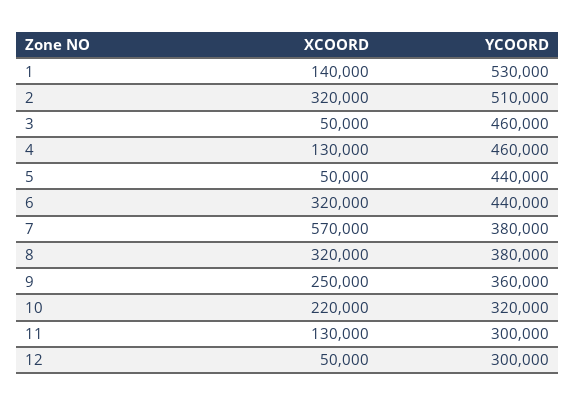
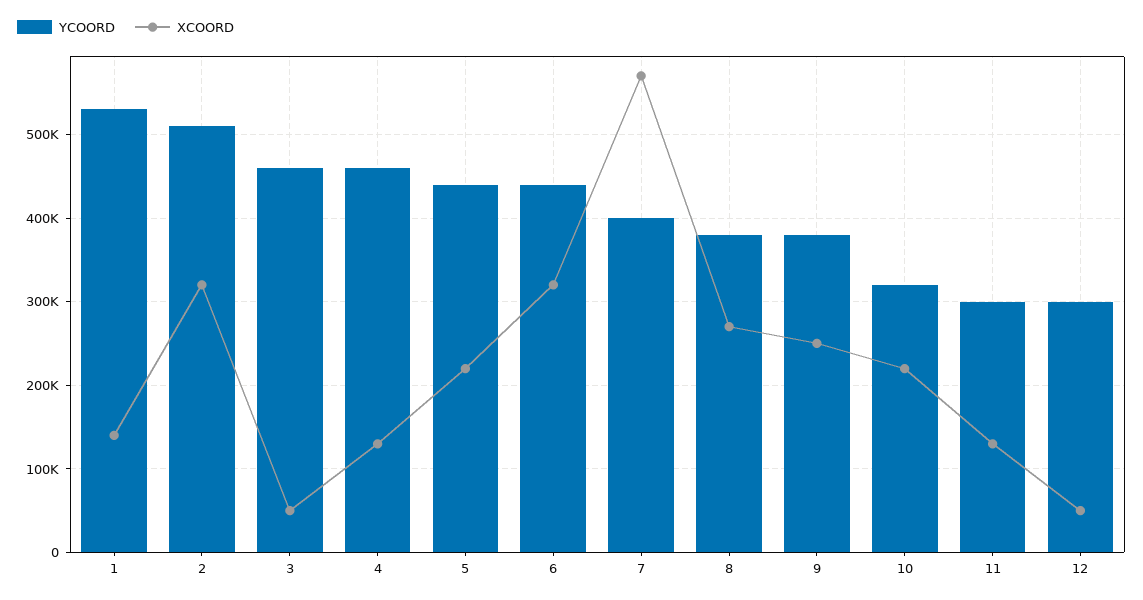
  {
    "XCOORD": {
      "1": 140000,
      "2": 320000,
      "3": 50000,
      "4": 130000,
-     "5": 50000,
+     "5": 220000,
      "6": 320000,
      "7": 570000,
-     "8": 320000,
+     "8": 270000,
      "9": 250000,
      "10": 220000,
      "11": 130000,
      "12": 50000
    },
    "YCOORD": {
      "1": 530000,
      "2": 510000,
      "3": 460000,
      "4": 460000,
      "5": 440000,
      "6": 440000,
-     "7": 380000,
+     "7": 400000,
      "8": 380000,
-     "9": 360000,
+     "9": 380000,
      "10": 320000,
      "11": 300000,
      "12": 300000
    }
  }

